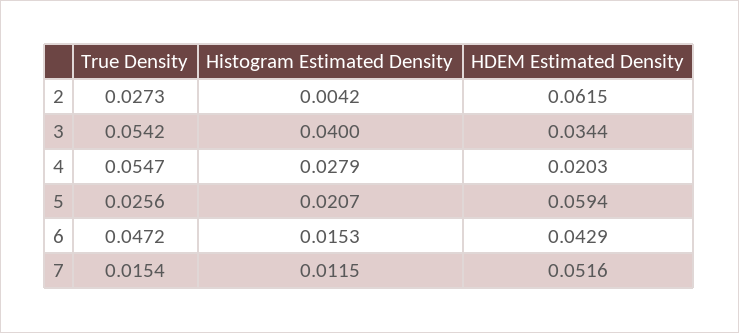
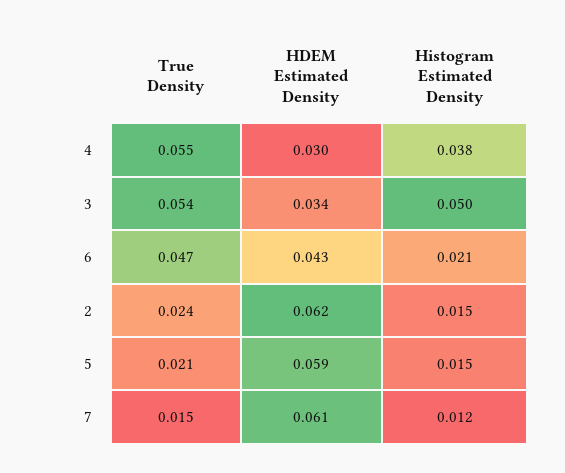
  {
    "True Density": {
-     "2": 0.0273,
+     "2": 0.024,
      "3": 0.0542,
      "4": 0.0547,
-     "5": 0.0256,
+     "5": 0.021,
      "6": 0.0472,
      "7": 0.0154
    },
    "Histogram Estimated Density": {
-     "2": 0.0042,
+     "2": 0.015,
-     "3": 0.04,
+     "3": 0.05,
-     "4": 0.0279,
+     "4": 0.038,
-     "5": 0.0207,
+     "5": 0.015,
-     "6": 0.0153,
+     "6": 0.021,
      "7": 0.0115
    },
    "HDEM Estimated Density": {
      "2": 0.0615,
      "3": 0.0344,
-     "4": 0.0203,
+     "4": 0.03,
      "5": 0.0594,
      "6": 0.0429,
-     "7": 0.0516
+     "7": 0.061
    }
  }

